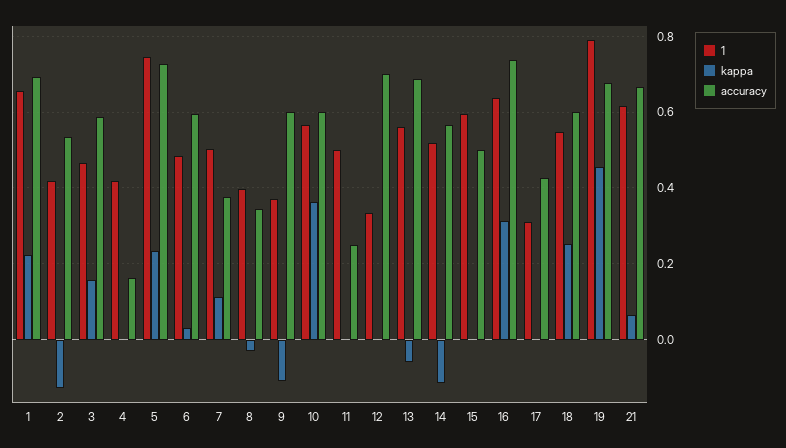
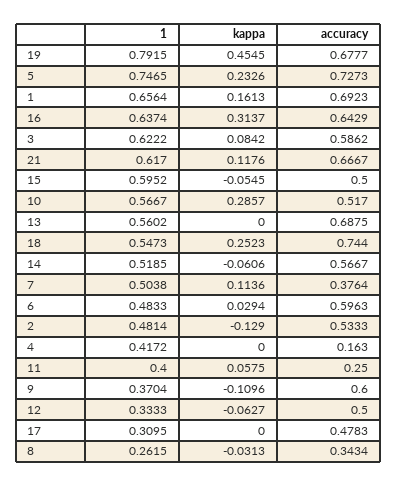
  {
    "1": {
      "1": 0.6564,
-     "2": 0.42,
+     "2": 0.4814,
-     "3": 0.46,
+     "3": 0.6222,
      "4": 0.4172,
      "5": 0.7465,
      "6": 0.4833,
      "7": 0.5038,
-     "8": 0.4,
+     "8": 0.2615,
      "9": 0.3704,
      "10": 0.5667,
-     "11": 0.5,
+     "11": 0.4,
      "12": 0.3333,
      "13": 0.5602,
      "14": 0.5185,
      "15": 0.5952,
      "16": 0.6374,
      "17": 0.3095,
      "18": 0.5473,
      "19": 0.7915,
      "21": 0.617
    },
    "kappa": {
-     "1": 0.22,
+     "1": 0.1613,
      "2": -0.129,
-     "3": 0.16,
+     "3": 0.0842,
      "4": 0,
      "5": 0.2326,
      "6": 0.0294,
      "7": 0.1136,
      "8": -0.0313,
      "9": -0.1096,
-     "10": 0.36,
+     "10": 0.2857,
-     "11": 0,
+     "11": 0.0575,
-     "12": 0,
+     "12": -0.0627,
-     "13": -0.06,
+     "13": 0,
-     "14": -0.12,
+     "14": -0.0606,
-     "15": 0,
+     "15": -0.0545,
      "16": 0.3137,
      "17": 0,
      "18": 0.2523,
      "19": 0.4545,
-     "21": 0.06
+     "21": 0.1176
    },
    "accuracy": {
      "1": 0.6923,
      "2": 0.5333,
      "3": 0.5862,
      "4": 0.163,
      "5": 0.7273,
      "6": 0.5963,
      "7": 0.3764,
      "8": 0.3434,
      "9": 0.6,
-     "10": 0.6,
+     "10": 0.517,
      "11": 0.25,
-     "12": 0.7,
+     "12": 0.5,
      "13": 0.6875,
      "14": 0.5667,
      "15": 0.5,
-     "16": 0.74,
+     "16": 0.6429,
-     "17": 0.42,
+     "17": 0.4783,
-     "18": 0.6,
+     "18": 0.744,
      "19": 0.6777,
      "21": 0.6667
    }
  }

